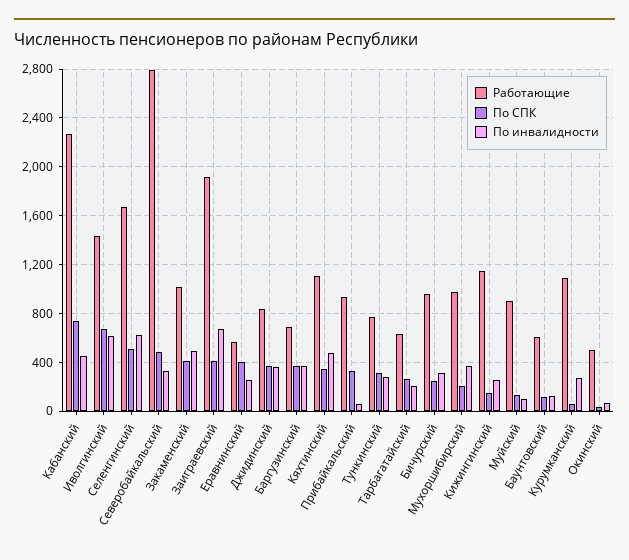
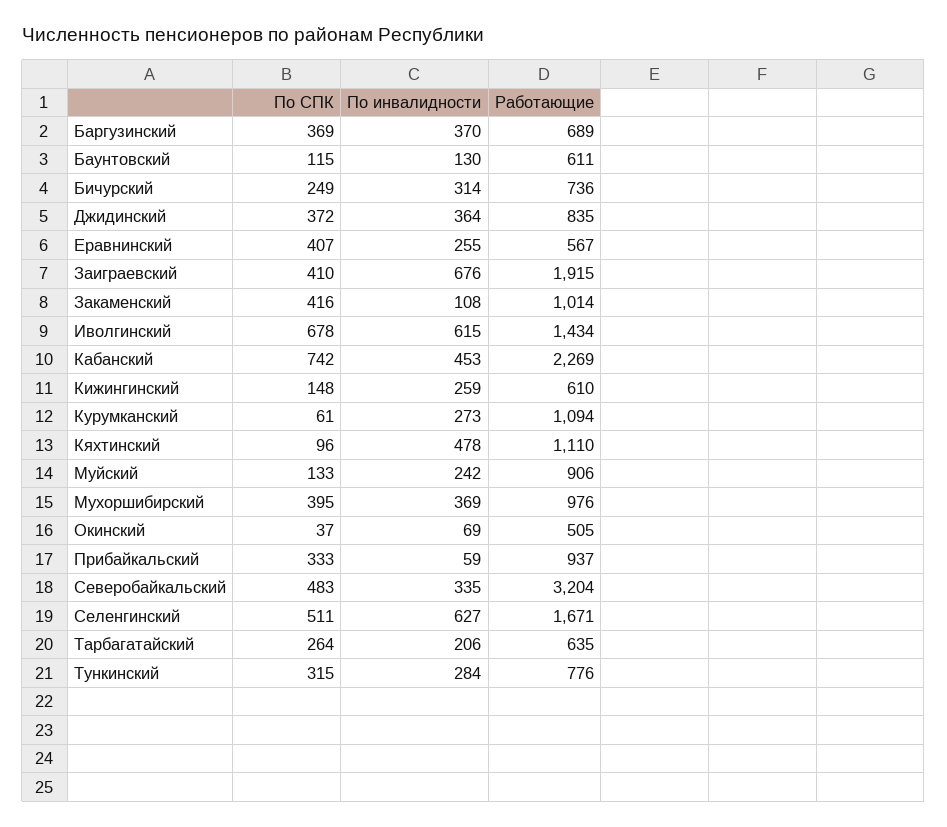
  {
    "Работающие": {
      "Кабанский": 2269,
      "Иволгинский": 1434,
      "Селенгинский": 1671,
-     "Северобайкальский": 2800,
+     "Северобайкальский": 3204,
      "Закаменский": 1014,
      "Заиграевский": 1915,
      "Еравнинский": 567,
      "Джидинский": 835,
      "Баргузинский": 689,
      "Кяхтинский": 1110,
      "Прибайкальский": 937,
      "Тункинский": 776,
      "Тарбагатайский": 635,
-     "Бичурский": 950,
+     "Бичурский": 736,
      "Мухоршибирский": 976,
-     "Кижингинский": 1150,
+     "Кижингинский": 610,
      "Муйский": 906,
      "Баунтовский": 611,
      "Курумканский": 1094,
      "Окинский": 505
    },
    "По СПК": {
      "Кабанский": 742,
      "Иволгинский": 678,
      "Селенгинский": 511,
      "Северобайкальский": 483,
      "Закаменский": 416,
      "Заиграевский": 410,
      "Еравнинский": 407,
      "Джидинский": 372,
      "Баргузинский": 369,
-     "Кяхтинский": 350,
+     "Кяхтинский": 96,
      "Прибайкальский": 333,
      "Тункинский": 315,
      "Тарбагатайский": 264,
      "Бичурский": 249,
-     "Мухоршибирский": 200,
+     "Мухоршибирский": 395,
      "Кижингинский": 148,
      "Муйский": 133,
      "Баунтовский": 115,
      "Курумканский": 61,
      "Окинский": 37
    },
    "По инвалидности": {
      "Кабанский": 453,
      "Иволгинский": 615,
      "Селенгинский": 627,
      "Северобайкальский": 335,
-     "Закаменский": 500,
+     "Закаменский": 108,
      "Заиграевский": 676,
      "Еравнинский": 255,
      "Джидинский": 364,
      "Баргузинский": 370,
      "Кяхтинский": 478,
      "Прибайкальский": 59,
      "Тункинский": 284,
      "Тарбагатайский": 206,
      "Бичурский": 314,
      "Мухоршибирский": 369,
      "Кижингинский": 259,
-     "Муйский": 100,
+     "Муйский": 242,
      "Баунтовский": 130,
      "Курумканский": 273,
      "Окинский": 69
    }
  }

